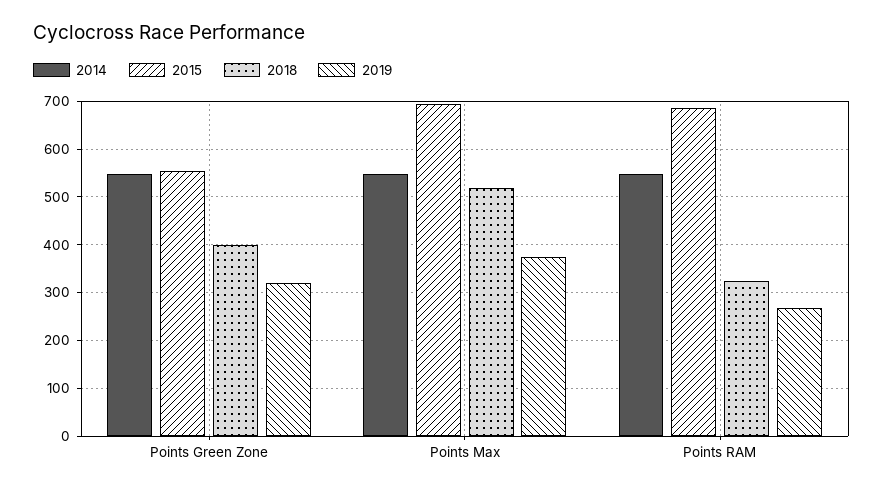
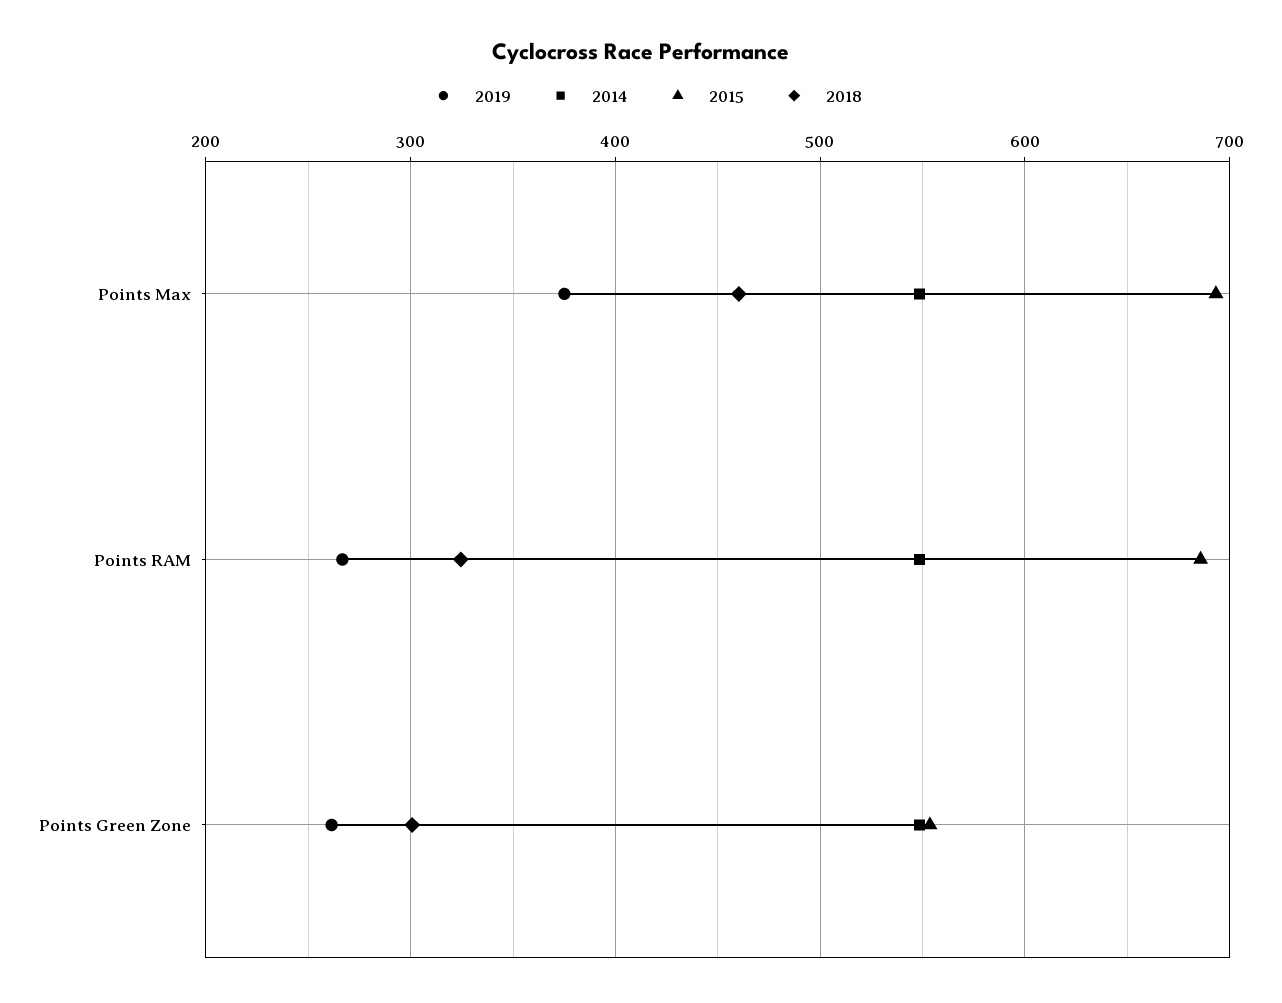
  {
    "2014": {
      "Points Green Zone": 550,
      "Points Max": 550,
      "Points RAM": 550
    },
    "2015": {
      "Points Green Zone": 550,
      "Points Max": 690,
      "Points RAM": 690
    },
    "2018": {
-     "Points Green Zone": 400,
+     "Points Green Zone": 300,
-     "Points Max": 520,
+     "Points Max": 460,
      "Points RAM": 320
    },
    "2019": {
-     "Points Green Zone": 320,
+     "Points Green Zone": 260,
      "Points Max": 380,
      "Points RAM": 270
    }
  }

